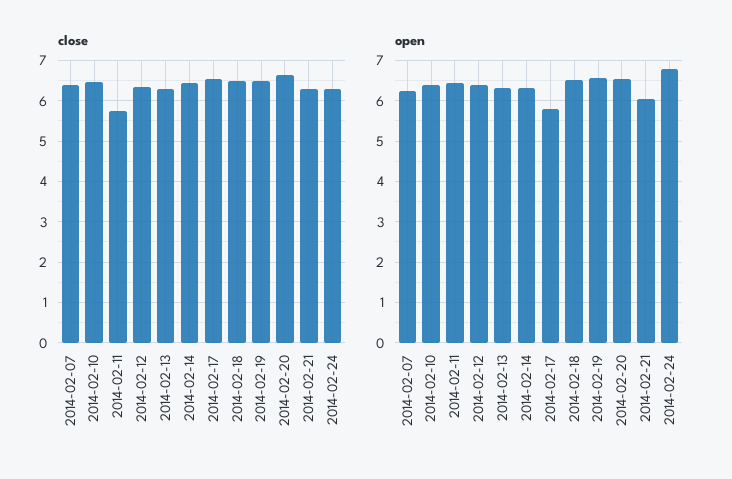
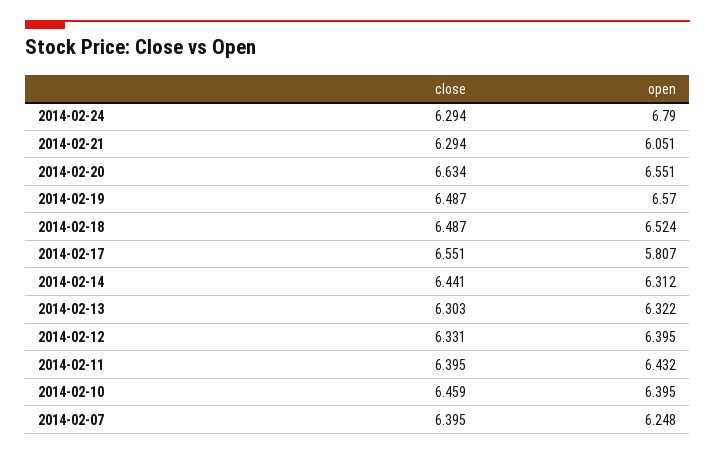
  {
    "close": {
      "2014-02-07": 6.395,
      "2014-02-10": 6.459,
-     "2014-02-11": 5.8,
+     "2014-02-11": 6.395,
      "2014-02-12": 6.331,
      "2014-02-13": 6.303,
      "2014-02-14": 6.441,
      "2014-02-17": 6.551,
      "2014-02-18": 6.487,
      "2014-02-19": 6.487,
      "2014-02-20": 6.634,
      "2014-02-21": 6.294,
      "2014-02-24": 6.294
    },
    "open": {
      "2014-02-07": 6.248,
      "2014-02-10": 6.395,
      "2014-02-11": 6.432,
      "2014-02-12": 6.395,
      "2014-02-13": 6.322,
      "2014-02-14": 6.312,
      "2014-02-17": 5.807,
      "2014-02-18": 6.524,
      "2014-02-19": 6.57,
      "2014-02-20": 6.551,
      "2014-02-21": 6.051,
      "2014-02-24": 6.79
    }
  }

